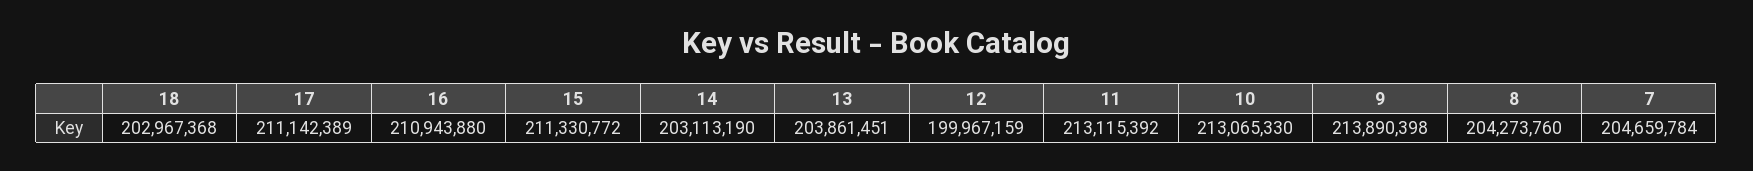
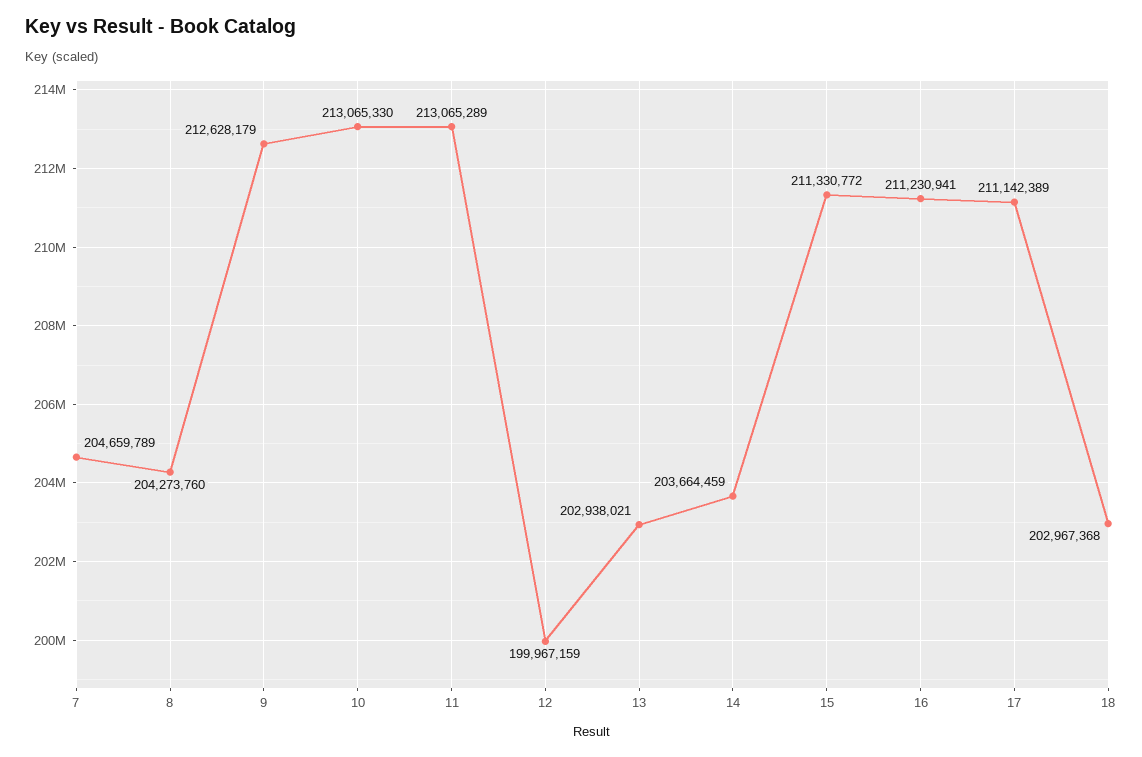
  {
    "18": 202967368,
    "17": 211142389,
-   "16": 210943880,
+   "16": 211230941,
    "15": 211330772,
-   "14": 203113190,
+   "14": 203664459,
-   "13": 203861451,
+   "13": 202938021,
    "12": 199967159,
-   "11": 213115392,
+   "11": 213065289,
    "10": 213065330,
-   "9": 213890398,
+   "9": 212628179,
    "8": 204273760,
-   "7": 204659784
+   "7": 204659789
  }

